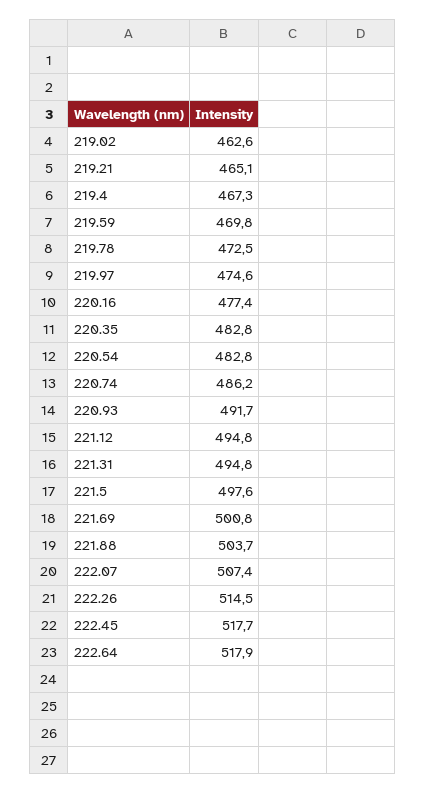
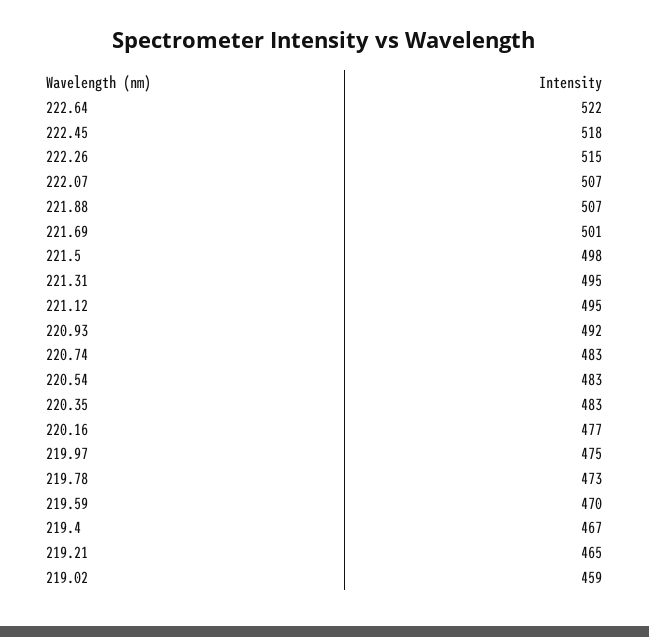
  {
-   "219.02": 462.6,
+   "219.02": 459,
    "219.21": 465.1,
    "219.4": 467.3,
    "219.59": 469.8,
    "219.78": 472.5,
    "219.97": 474.6,
    "220.16": 477.4,
    "220.35": 482.8,
    "220.54": 482.8,
-   "220.74": 486.2,
+   "220.74": 483,
    "220.93": 491.7,
    "221.12": 494.8,
    "221.31": 494.8,
    "221.5": 497.6,
    "221.69": 500.8,
-   "221.88": 503.7,
+   "221.88": 507,
    "222.07": 507.4,
    "222.26": 514.5,
    "222.45": 517.7,
-   "222.64": 517.9
+   "222.64": 522
  }

